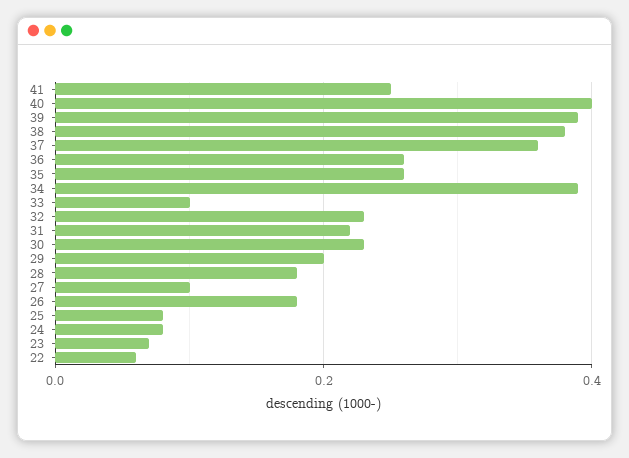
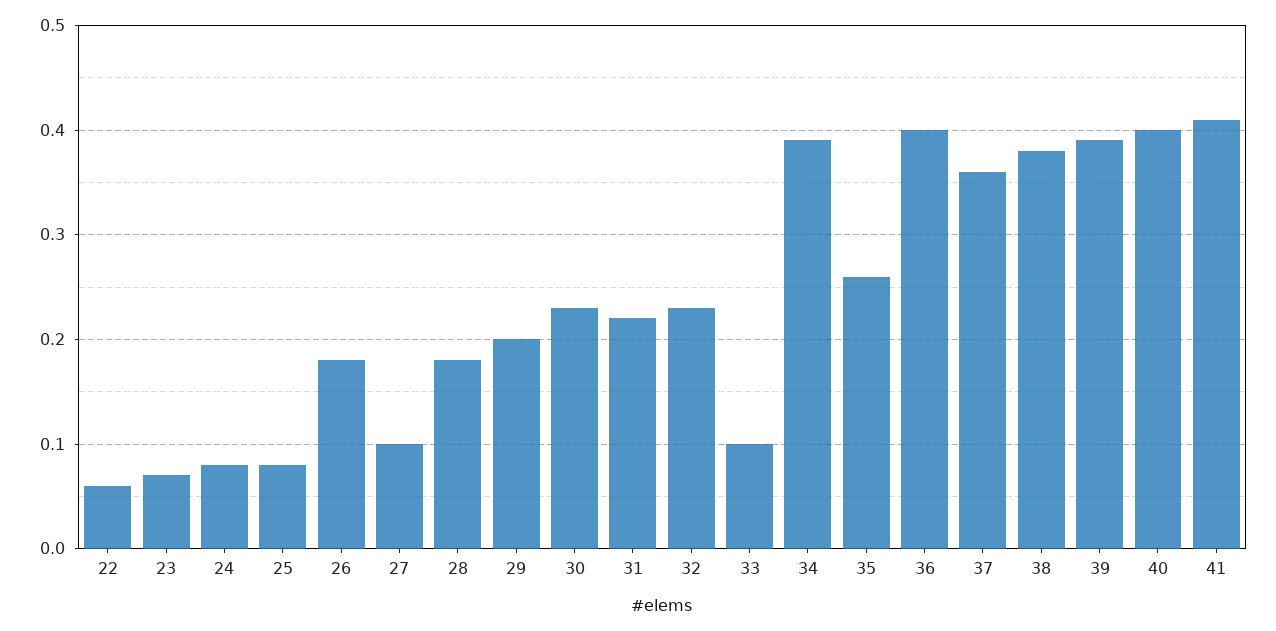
  {
-   "41": 0.25,
+   "41": 0.41,
    "40": 0.4,
    "39": 0.39,
    "38": 0.38,
    "37": 0.36,
-   "36": 0.25,
+   "36": 0.4,
    "35": 0.26,
    "34": 0.39,
    "33": 0.1,
    "32": 0.23,
    "31": 0.22,
    "30": 0.23,
    "29": 0.2,
    "28": 0.18,
    "27": 0.1,
    "26": 0.18,
    "25": 0.08,
    "24": 0.08,
    "23": 0.07,
    "22": 0.06
  }

